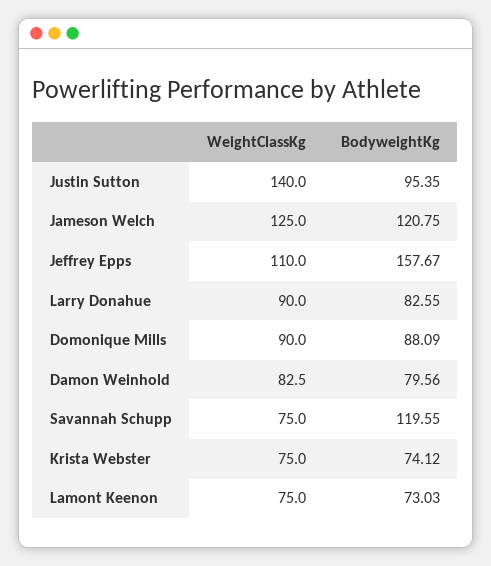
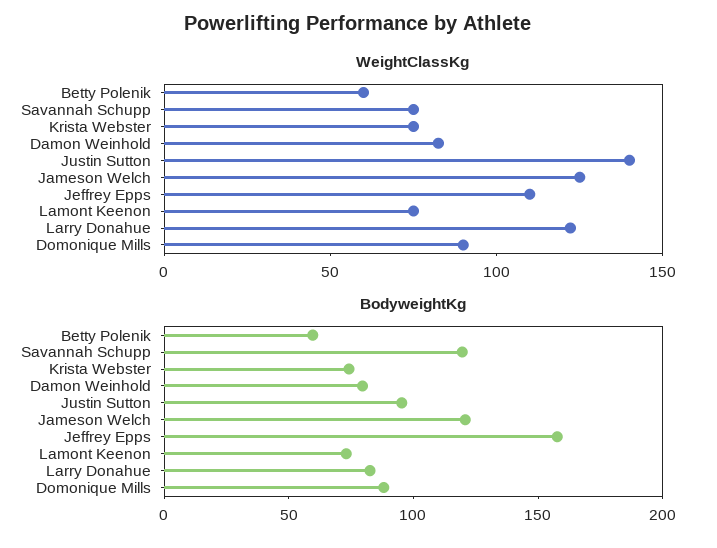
  {
    "WeightClassKg": {
      "Justin Sutton": 140,
      "Jameson Welch": 125,
      "Jeffrey Epps": 110,
-     "Larry Donahue": 90,
+     "Larry Donahue": 120,
      "Domonique Mills": 90,
      "Damon Weinhold": 82.5,
      "Savannah Schupp": 75,
      "Krista Webster": 75,
-     "Lamont Keenon": 75
+     "Lamont Keenon": 75,
+     "Betty Polenik": 60
    },
    "BodyweightKg": {
      "Justin Sutton": 95.35,
      "Jameson Welch": 120.75,
      "Jeffrey Epps": 157.67,
      "Larry Donahue": 82.55,
      "Domonique Mills": 88.09,
      "Damon Weinhold": 79.56,
      "Savannah Schupp": 119.55,
      "Krista Webster": 74.12,
-     "Lamont Keenon": 73.03
+     "Lamont Keenon": 73.03,
+     "Betty Polenik": 60
    }
  }

